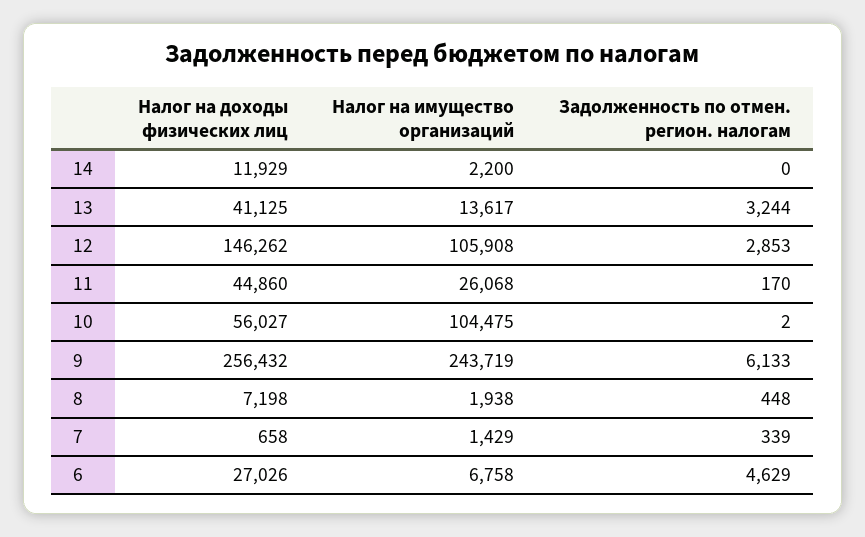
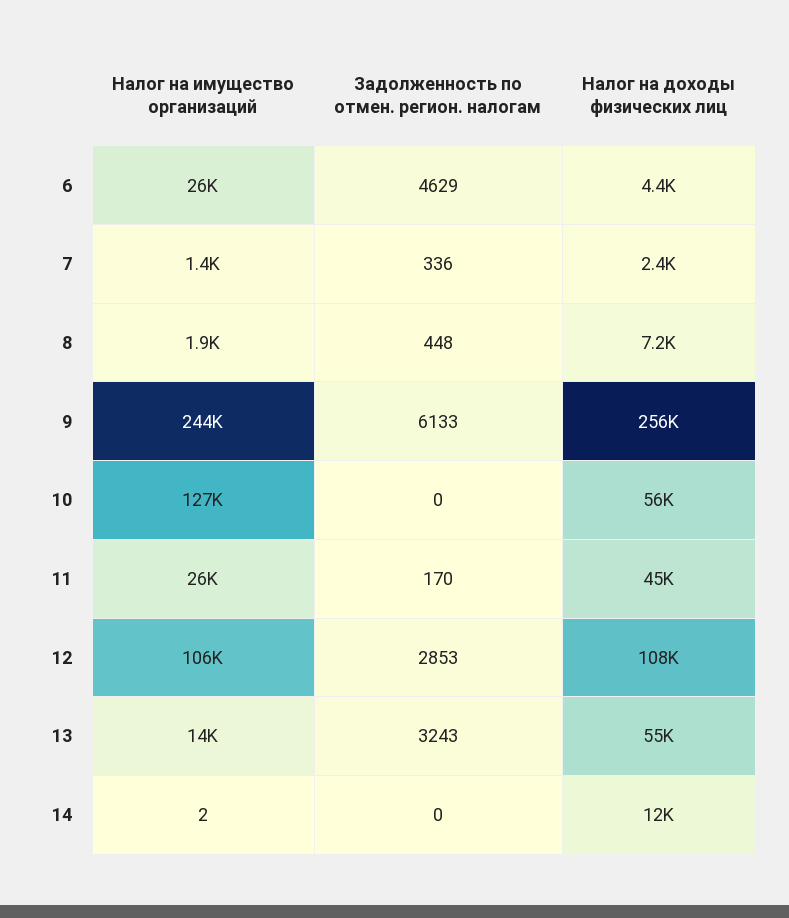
  {
    "Налог на доходы физических лиц": {
      "14": 11929,
-     "13": 41125,
+     "13": 55000,
-     "12": 146262,
+     "12": 108000,
      "11": 44860,
      "10": 56027,
      "9": 256432,
      "8": 7198,
-     "7": 658,
+     "7": 2400,
-     "6": 27026
+     "6": 4400
    },
    "Налог на имущество организаций": {
-     "14": 2200,
+     "14": 2,
      "13": 13617,
      "12": 105908,
      "11": 26068,
-     "10": 104475,
+     "10": 127000,
      "9": 243719,
      "8": 1938,
      "7": 1429,
-     "6": 6758
+     "6": 26000
    },
    "Задолженность по отмен. регион. налогам": {
      "14": 0,
-     "13": 3244,
+     "13": 3243,
      "12": 2853,
      "11": 170,
-     "10": 2,
+     "10": 0,
      "9": 6133,
      "8": 448,
-     "7": 339,
+     "7": 336,
      "6": 4629
    }
  }

